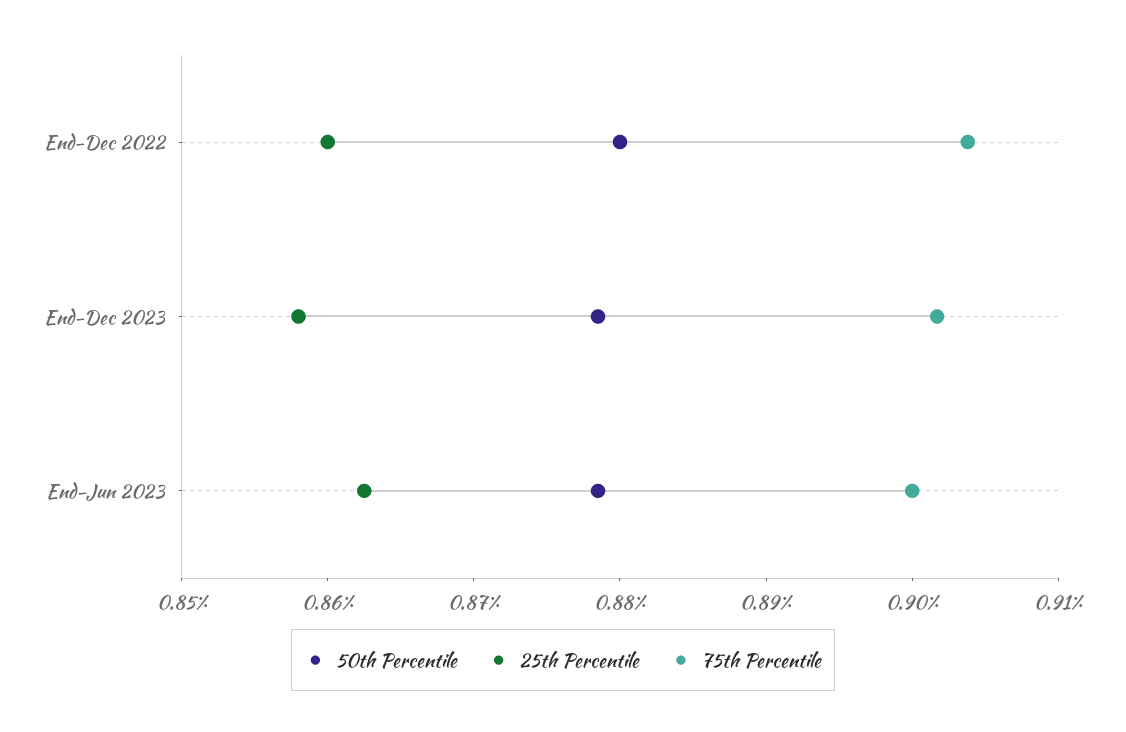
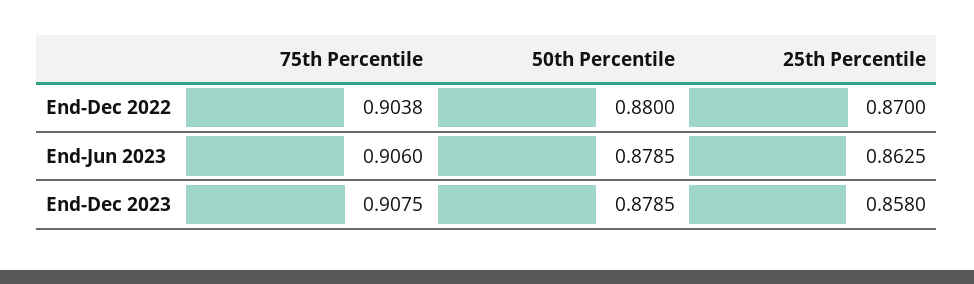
  {
    "50th Percentile": {
      "End-Dec 2022": 0.88,
      "End-Dec 2023": 0.8785,
      "End-Jun 2023": 0.8785
    },
    "25th Percentile": {
-     "End-Dec 2022": 0.86,
+     "End-Dec 2022": 0.87,
      "End-Dec 2023": 0.858,
      "End-Jun 2023": 0.8625
    },
    "75th Percentile": {
      "End-Dec 2022": 0.9038,
-     "End-Dec 2023": 0.902,
+     "End-Dec 2023": 0.9075,
-     "End-Jun 2023": 0.9
+     "End-Jun 2023": 0.906
    }
  }

